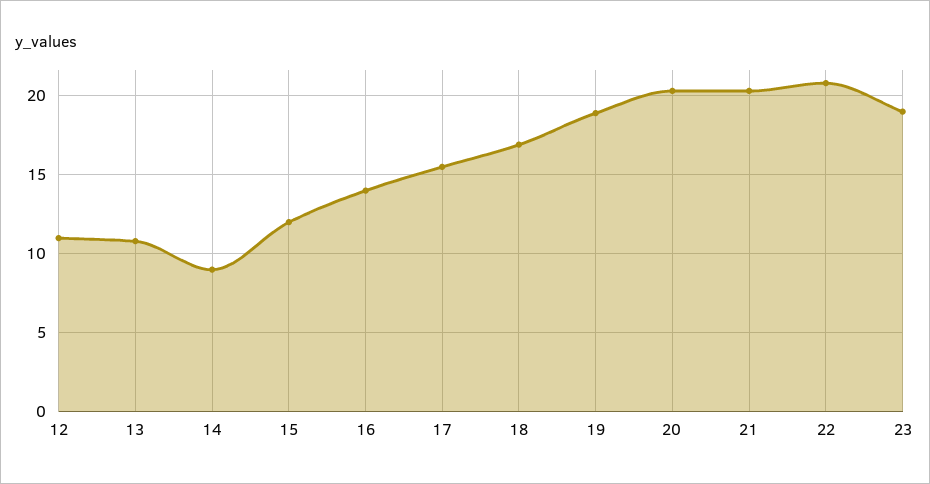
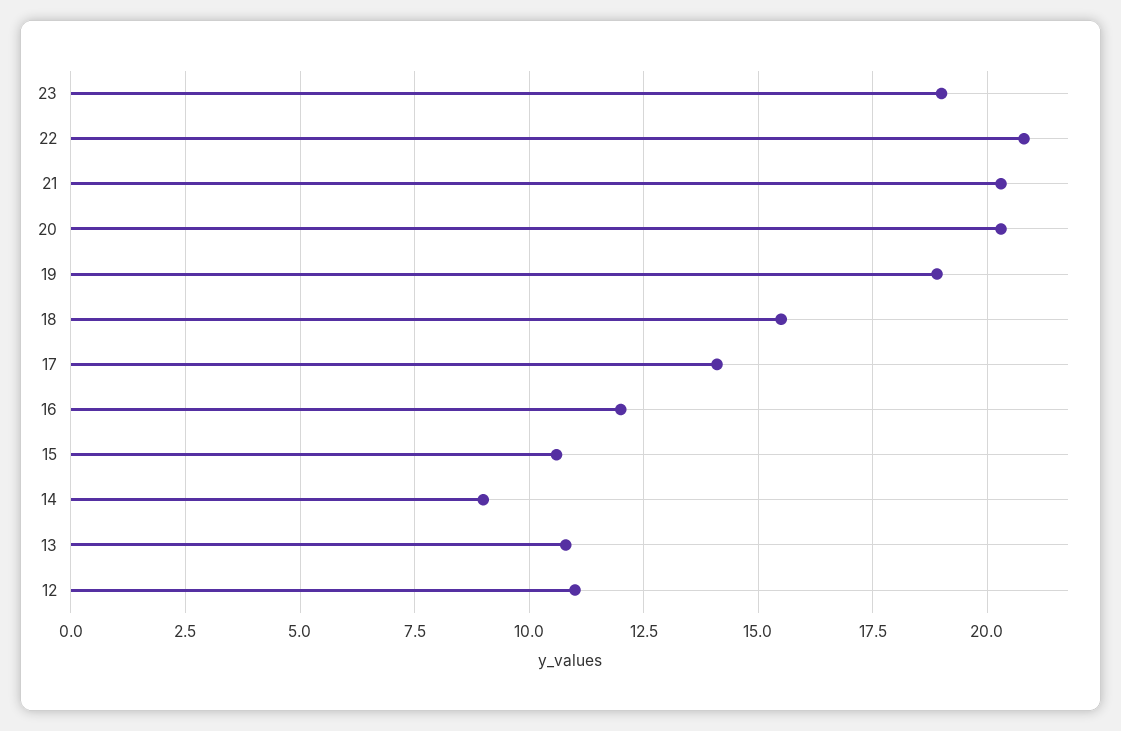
  {
    "12": 11,
    "13": 11,
    "14": 9,
-   "15": 12,
+   "15": 10.5,
-   "16": 14,
+   "16": 12,
-   "17": 15.5,
+   "17": 14,
-   "18": 17,
+   "18": 15.5,
    "19": 19,
    "20": 20.5,
    "21": 20.5,
    "22": 21,
    "23": 19
  }

